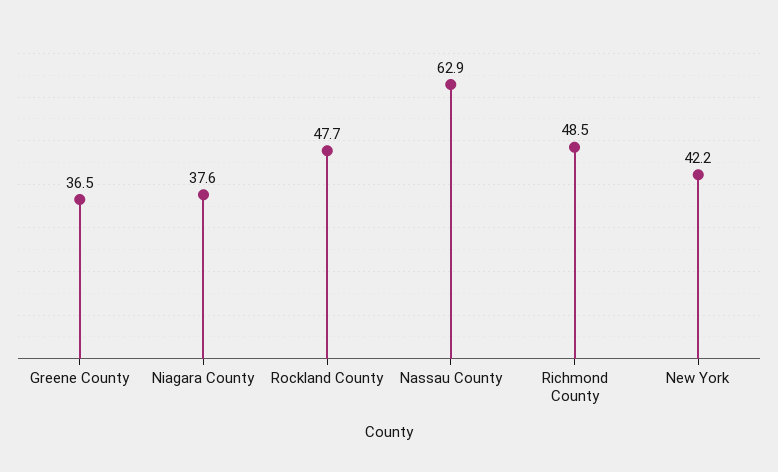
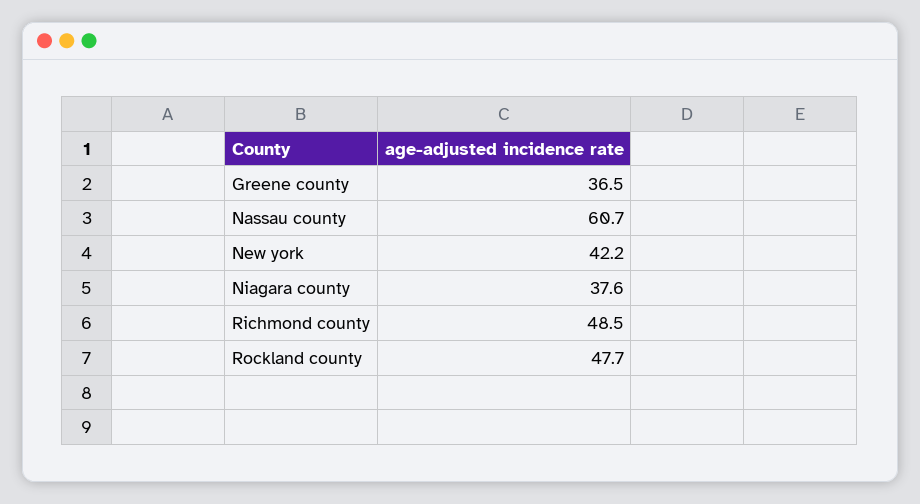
  {
    "Greene County": 36.5,
    "Niagara County": 37.6,
    "Rockland County": 47.7,
-   "Nassau County": 62.9,
+   "Nassau County": 60.7,
    "Richmond County": 48.5,
    "New York": 42.2
  }

